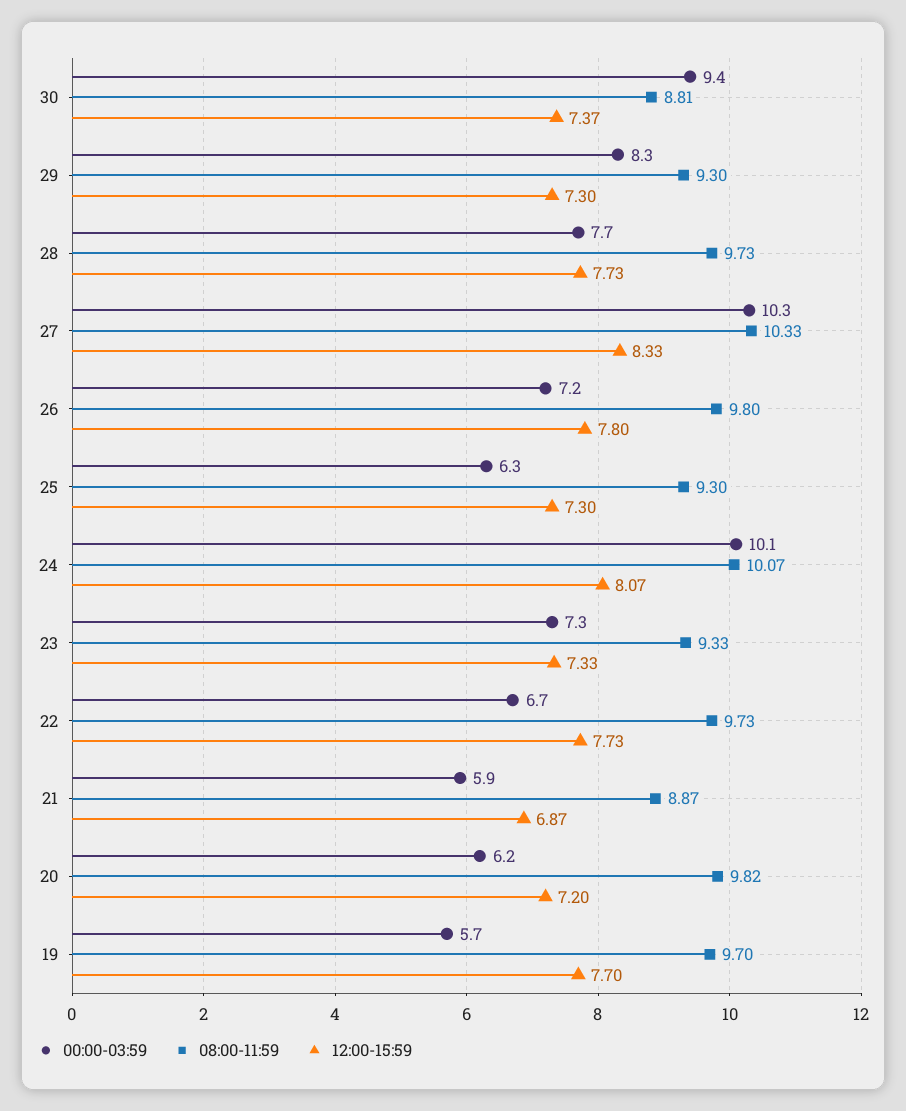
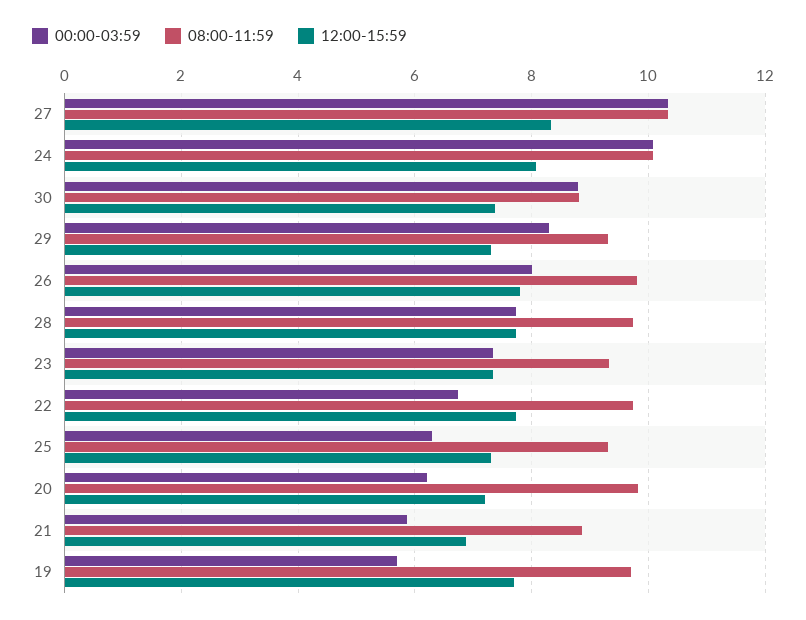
  {
    "00:00-03:59": {
-     "30": 9.4,
+     "30": 8.8,
      "29": 8.3,
      "28": 7.7,
      "27": 10.3,
-     "26": 7.2,
+     "26": 8,
      "25": 6.3,
      "24": 10.1,
      "23": 7.3,
      "22": 6.7,
      "21": 5.9,
      "20": 6.2,
      "19": 5.7
    },
    "08:00-11:59": {
      "30": 8.81,
      "29": 9.3,
      "28": 9.73,
      "27": 10.33,
      "26": 9.8,
      "25": 9.3,
      "24": 10.07,
      "23": 9.33,
      "22": 9.73,
      "21": 8.87,
      "20": 9.82,
      "19": 9.7
    },
    "12:00-15:59": {
      "30": 7.37,
      "29": 7.3,
      "28": 7.73,
      "27": 8.33,
      "26": 7.8,
      "25": 7.3,
      "24": 8.07,
      "23": 7.33,
      "22": 7.73,
      "21": 6.87,
      "20": 7.2,
      "19": 7.7
    }
  }

